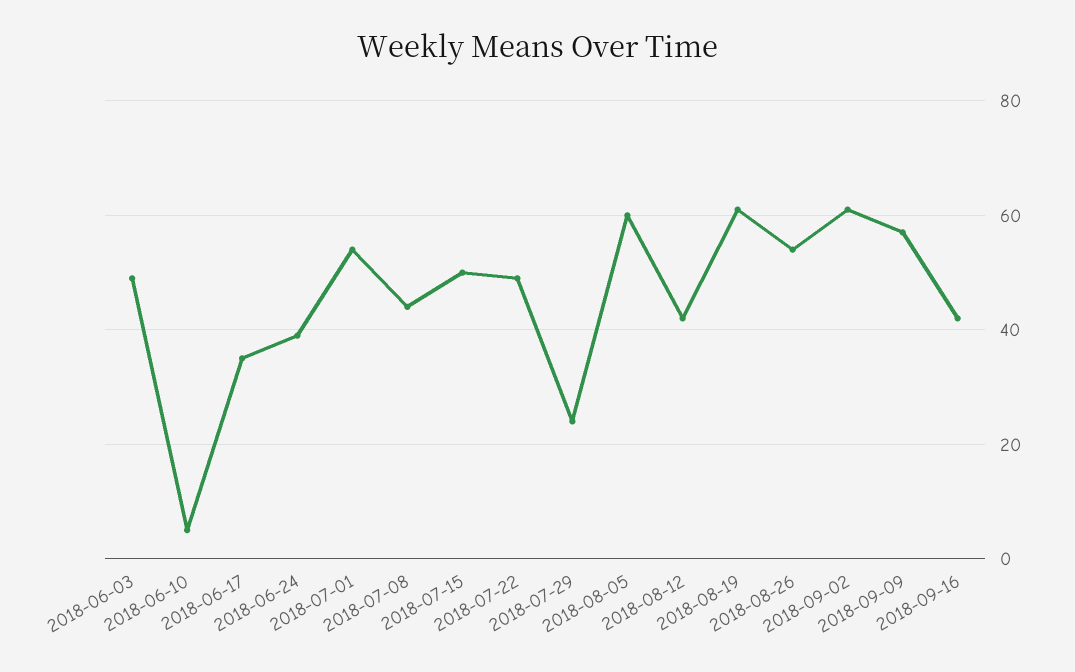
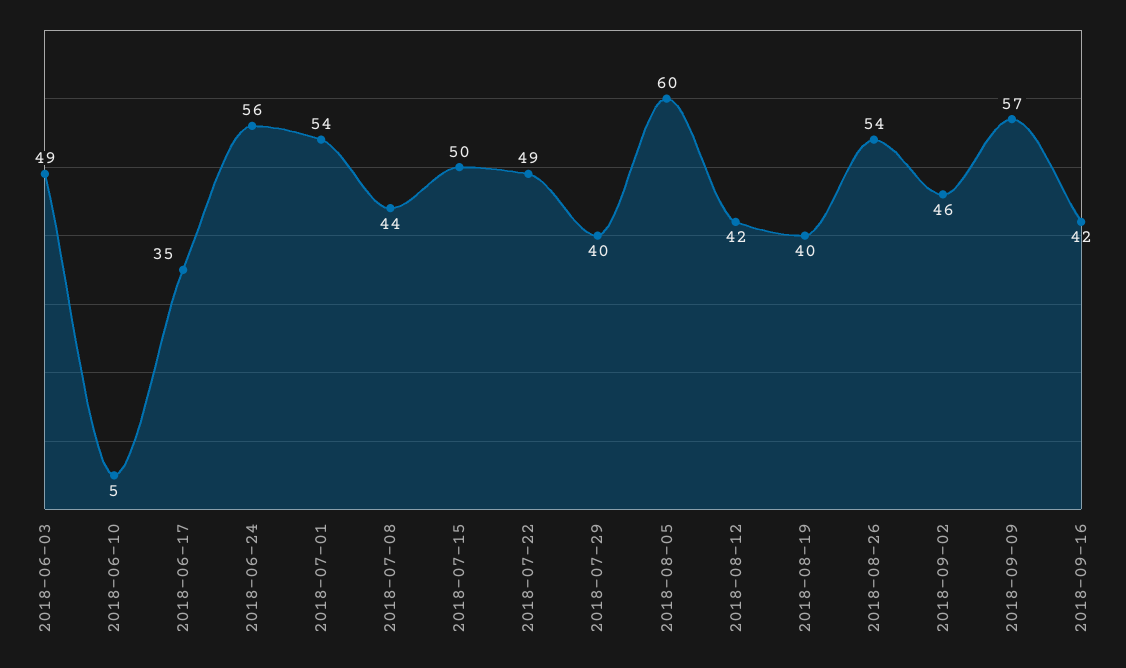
  {
    "2018-06-03": 49,
    "2018-06-10": 5,
    "2018-06-17": 35,
-   "2018-06-24": 40,
+   "2018-06-24": 56,
    "2018-07-01": 54,
    "2018-07-08": 44,
    "2018-07-15": 50,
    "2018-07-22": 49,
-   "2018-07-29": 25,
+   "2018-07-29": 40,
    "2018-08-05": 60,
    "2018-08-12": 42,
-   "2018-08-19": 60,
+   "2018-08-19": 40,
    "2018-08-26": 54,
-   "2018-09-02": 60,
+   "2018-09-02": 46,
    "2018-09-09": 57,
    "2018-09-16": 42
  }

